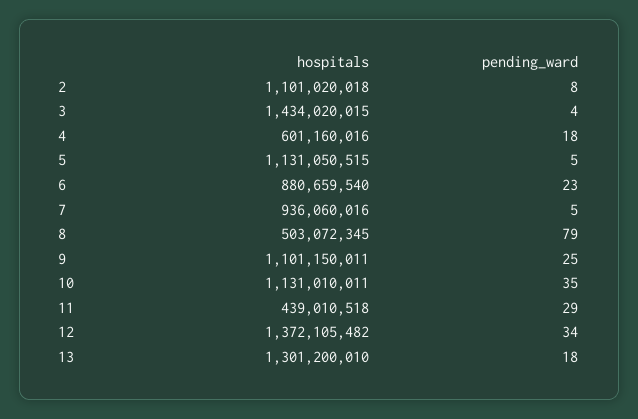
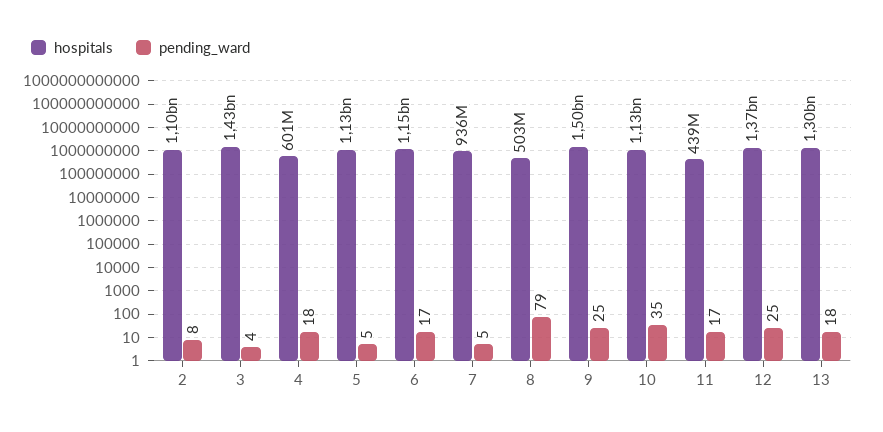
  {
    "hospitals": {
      "2": 1101020018,
      "3": 1434020015,
      "4": 601160016,
      "5": 1131050515,
-     "6": 880659540,
+     "6": 1150000000,
      "7": 936060016,
      "8": 503072345,
-     "9": 1101150011,
+     "9": 1500000000,
      "10": 1131010011,
      "11": 439010518,
      "12": 1372105482,
      "13": 1301200010
    },
    "pending_ward": {
      "2": 8,
      "3": 4,
      "4": 18,
      "5": 5,
-     "6": 23,
+     "6": 17,
      "7": 5,
      "8": 79,
      "9": 25,
      "10": 35,
-     "11": 29,
+     "11": 17,
-     "12": 34,
+     "12": 25,
      "13": 18
    }
  }

